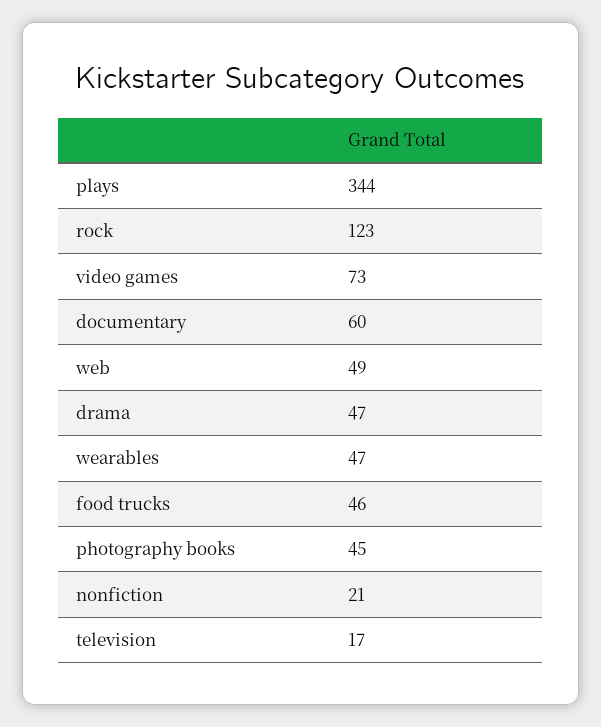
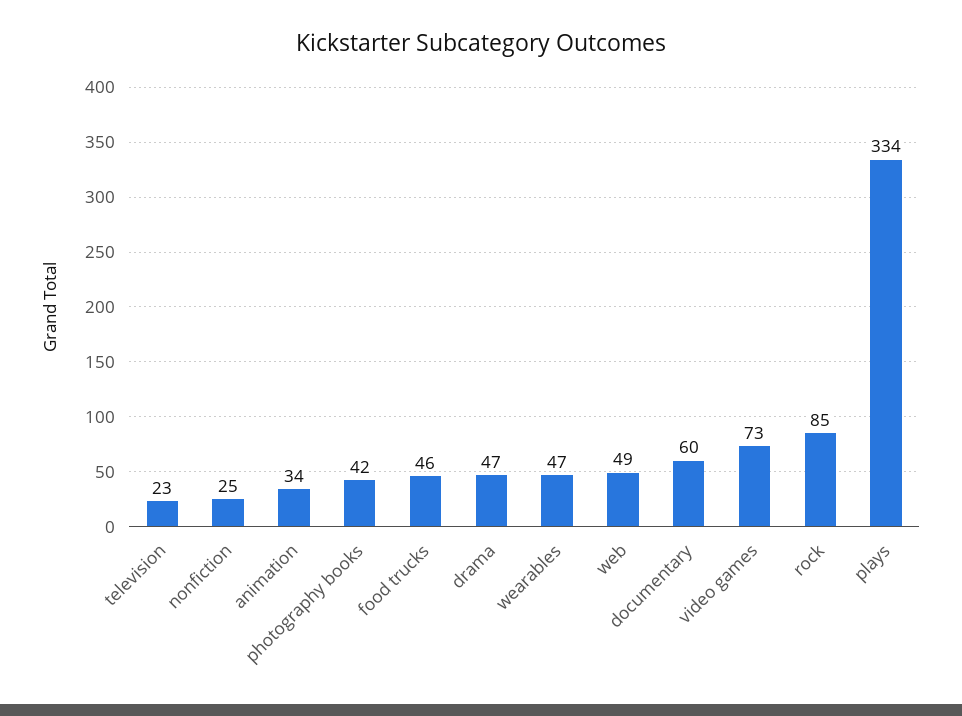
  {
-   "plays": 344,
+   "plays": 334,
-   "rock": 123,
+   "rock": 85,
    "video games": 73,
    "documentary": 60,
    "web": 49,
    "drama": 47,
    "wearables": 47,
    "food trucks": 46,
-   "photography books": 45,
+   "photography books": 42,
-   "nonfiction": 21,
+   "nonfiction": 25,
-   "television": 17
+   "television": 23,
+   "animation": 34
  }

